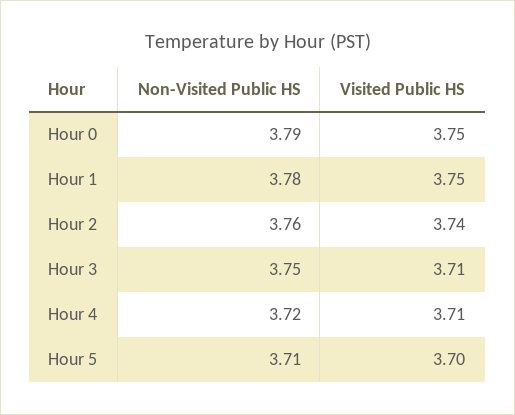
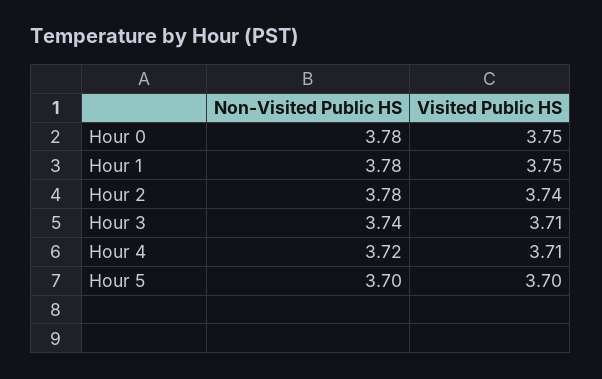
  {
    "Non-Visited Public HS": {
-     "Hour 0": 3.79,
+     "Hour 0": 3.78,
      "Hour 1": 3.78,
-     "Hour 2": 3.76,
+     "Hour 2": 3.78,
-     "Hour 3": 3.75,
+     "Hour 3": 3.74,
      "Hour 4": 3.72,
-     "Hour 5": 3.71
+     "Hour 5": 3.7
    },
    "Visited Public HS": {
      "Hour 0": 3.75,
      "Hour 1": 3.75,
      "Hour 2": 3.74,
      "Hour 3": 3.71,
      "Hour 4": 3.71,
      "Hour 5": 3.7
    }
  }

